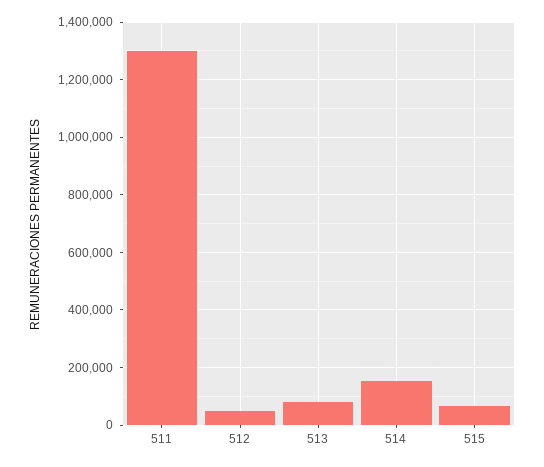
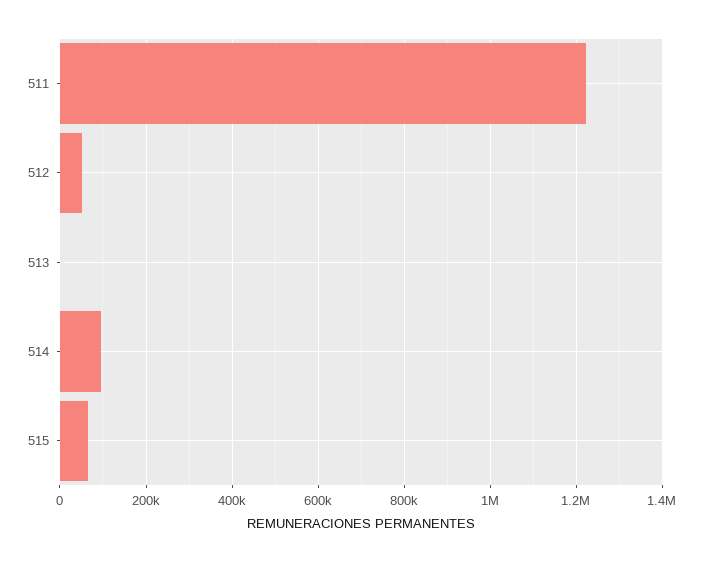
  {
-   "511": 1300000,
+   "511": 1220000,
    "512": 60000,
-   "513": 75000,
+   "513": 0,
-   "514": 150000,
+   "514": 100000,
    "515": 60000
  }

